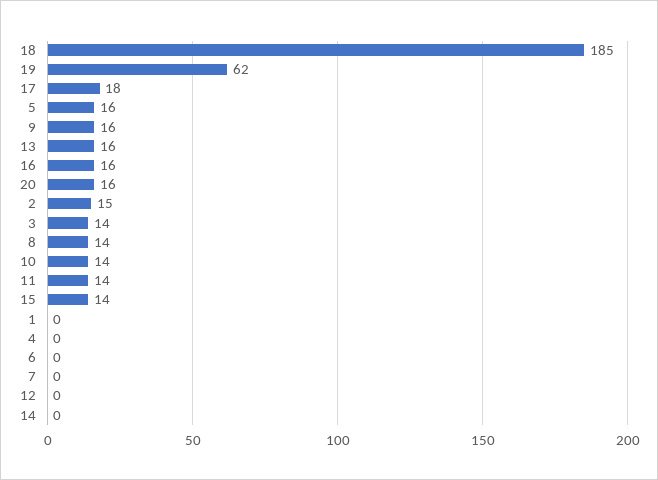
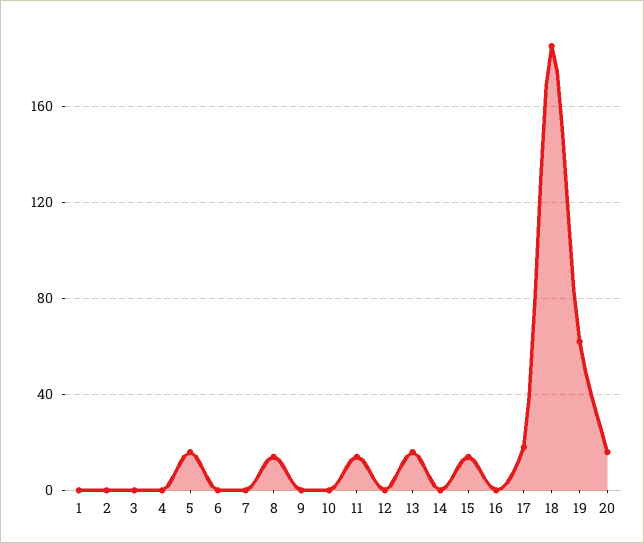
  {
    "18": 185,
    "19": 62,
    "17": 18,
    "5": 16,
-   "9": 16,
+   "9": 0,
    "13": 16,
-   "16": 16,
+   "16": 0,
    "20": 16,
-   "2": 15,
+   "2": 0,
-   "3": 14,
+   "3": 0,
    "8": 14,
-   "10": 14,
+   "10": 0,
    "11": 14,
    "15": 14,
    "1": 0,
    "4": 0,
    "6": 0,
    "7": 0,
    "12": 0,
    "14": 0
  }

